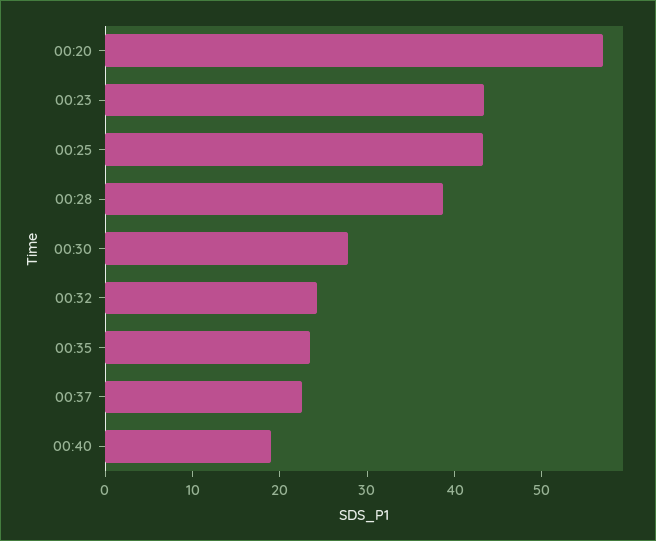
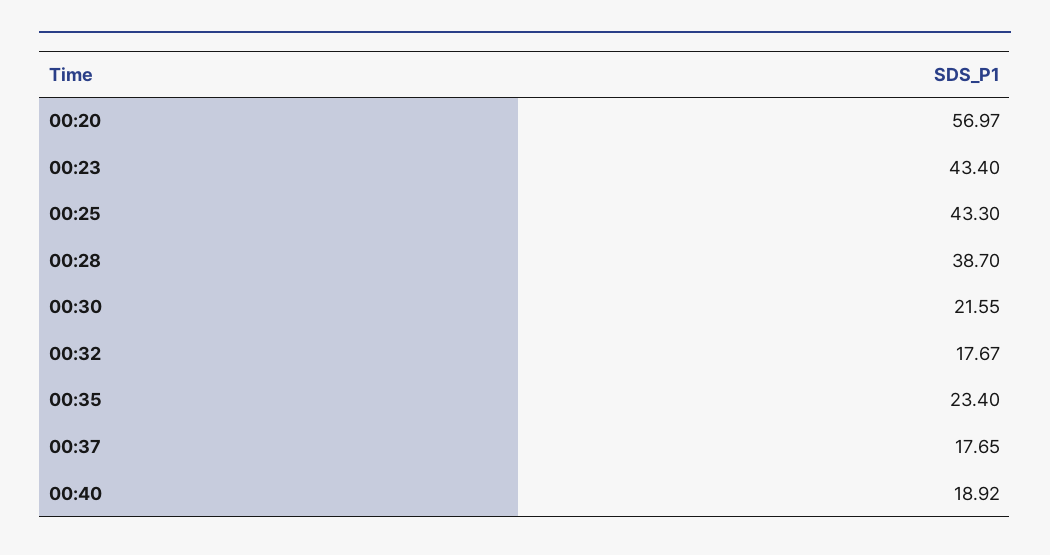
  {
    "00:20": 56.97,
    "00:23": 43.4,
    "00:25": 43.3,
    "00:28": 38.7,
-   "00:30": 28,
+   "00:30": 21.55,
-   "00:32": 24,
+   "00:32": 17.67,
    "00:35": 23.4,
-   "00:37": 22,
+   "00:37": 17.65,
    "00:40": 18.92
  }

